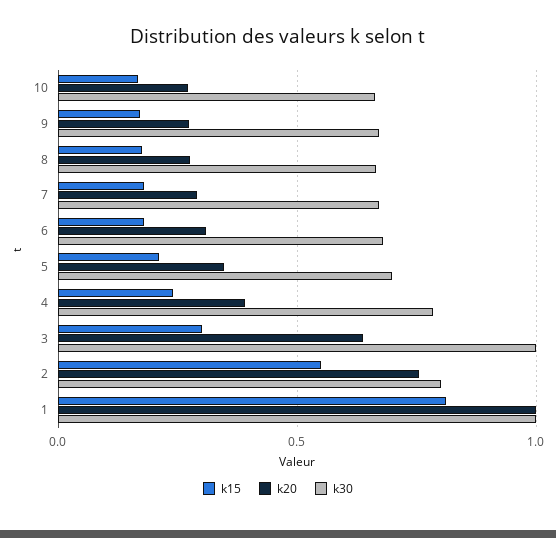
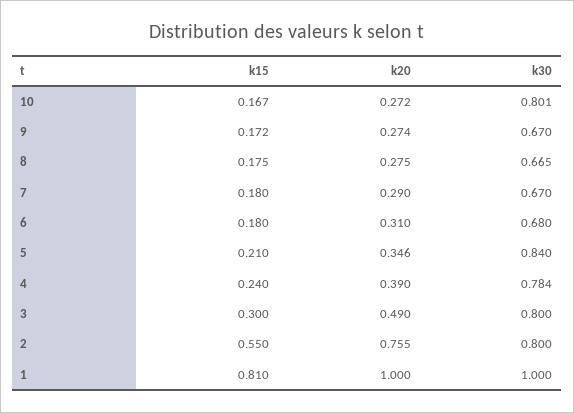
  {
    "k15": {
      "10": 0.167,
      "9": 0.172,
      "8": 0.175,
      "7": 0.18,
      "6": 0.18,
      "5": 0.21,
      "4": 0.24,
      "3": 0.3,
      "2": 0.55,
      "1": 0.81
    },
    "k20": {
      "10": 0.272,
      "9": 0.274,
      "8": 0.275,
      "7": 0.29,
      "6": 0.31,
      "5": 0.346,
      "4": 0.39,
-     "3": 0.65,
+     "3": 0.49,
      "2": 0.755,
      "1": 1
    },
    "k30": {
-     "10": 0.65,
+     "10": 0.801,
      "9": 0.67,
      "8": 0.665,
      "7": 0.67,
      "6": 0.68,
-     "5": 0.7,
+     "5": 0.84,
      "4": 0.784,
-     "3": 1,
+     "3": 0.8,
      "2": 0.8,
      "1": 1
    }
  }

